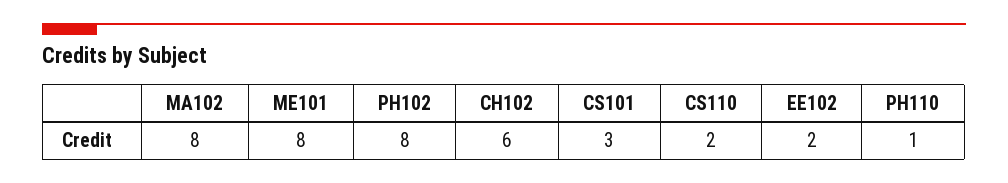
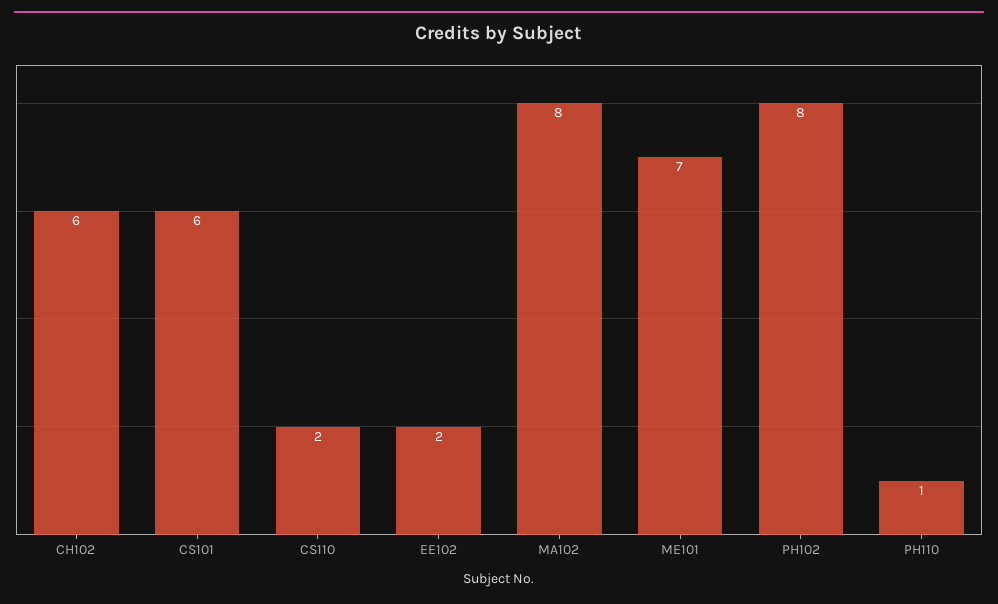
  {
    "MA102": 8,
-   "ME101": 8,
+   "ME101": 7,
    "PH102": 8,
    "CH102": 6,
-   "CS101": 3,
+   "CS101": 6,
    "CS110": 2,
    "EE102": 2,
    "PH110": 1
  }

